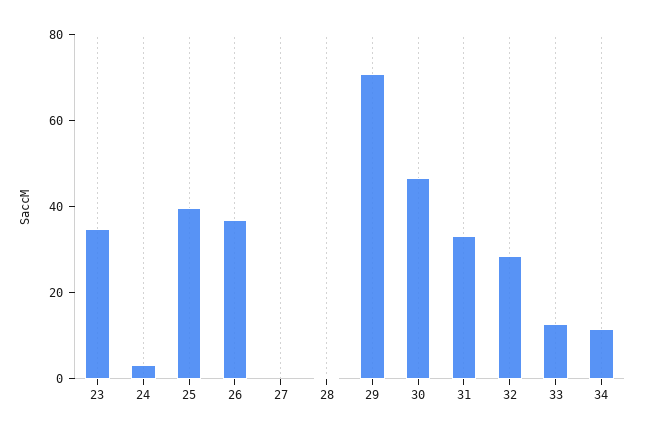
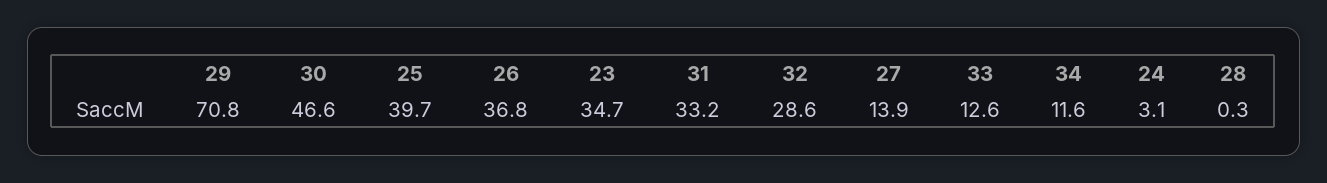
  {
    "23": 34.7,
    "24": 3.1,
    "25": 39.7,
    "26": 36.8,
-   "27": 0,
+   "27": 13.9,
    "28": 0.3,
    "29": 70.8,
    "30": 46.6,
    "31": 33.2,
    "32": 28.6,
    "33": 12.6,
    "34": 11.6
  }

